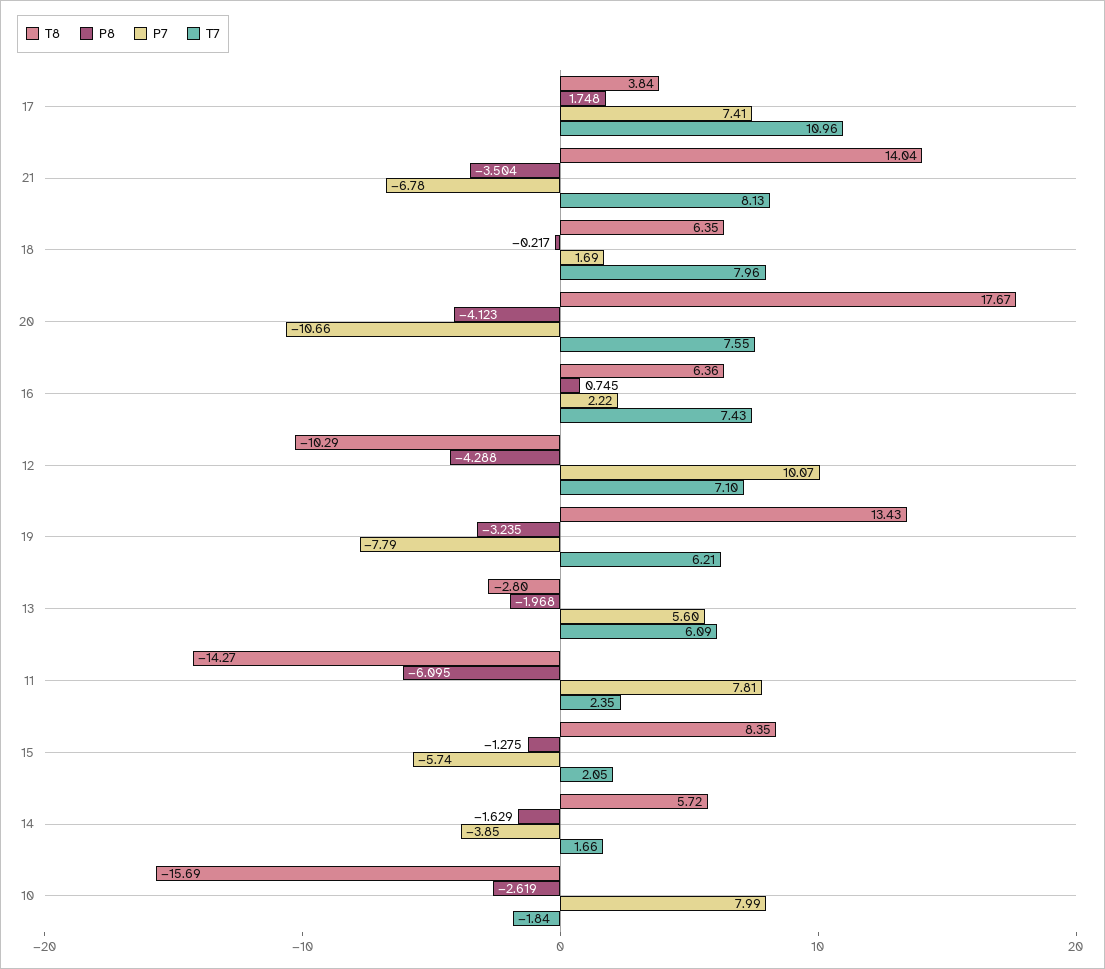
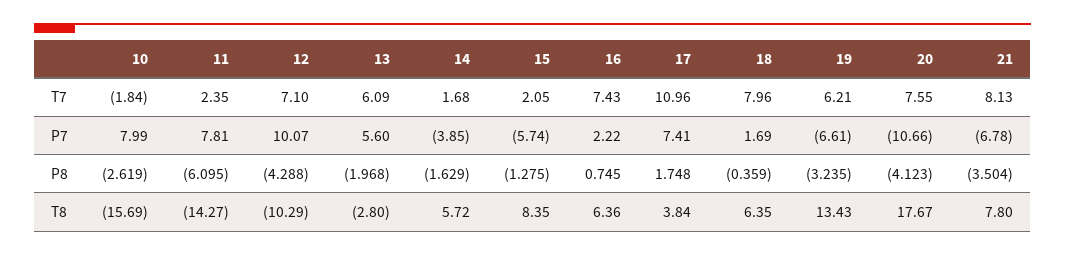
  {
    "T8": {
      "17": 3.84,
-     "21": 14.04,
+     "21": 7.8,
      "18": 6.35,
      "20": 17.67,
      "16": 6.36,
      "12": -10.29,
      "19": 13.43,
      "13": -2.8,
      "11": -14.27,
      "15": 8.35,
      "14": 5.72,
      "10": -15.69
    },
    "P8": {
      "17": 1.748,
      "21": -3.504,
-     "18": -0.217,
+     "18": -0.359,
      "20": -4.123,
      "16": 0.745,
      "12": -4.288,
      "19": -3.235,
      "13": -1.968,
      "11": -6.095,
      "15": -1.275,
      "14": -1.629,
      "10": -2.619
    },
    "P7": {
      "17": 7.41,
      "21": -6.78,
      "18": 1.69,
      "20": -10.66,
      "16": 2.22,
      "12": 10.07,
-     "19": -7.79,
+     "19": -6.61,
      "13": 5.6,
      "11": 7.81,
      "15": -5.74,
      "14": -3.85,
      "10": 7.99
    },
    "T7": {
      "17": 10.96,
      "21": 8.13,
      "18": 7.96,
      "20": 7.55,
      "16": 7.43,
      "12": 7.1,
      "19": 6.21,
      "13": 6.09,
      "11": 2.35,
      "15": 2.05,
-     "14": 1.66,
+     "14": 1.68,
      "10": -1.84
    }
  }

